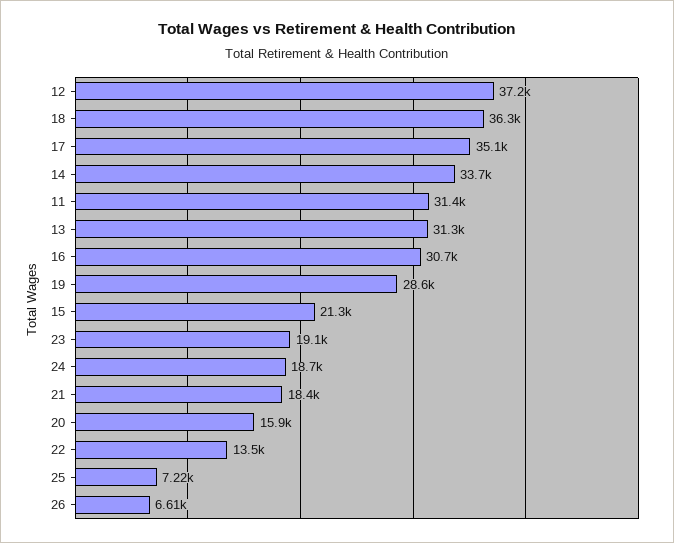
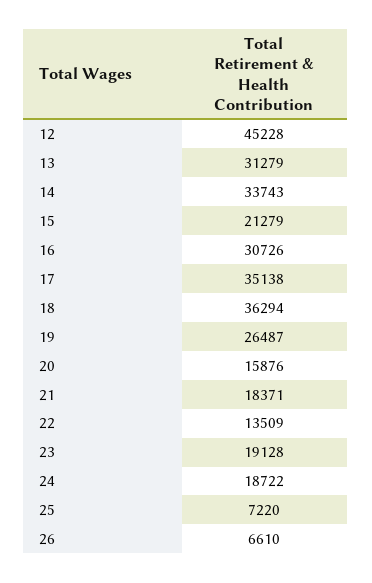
  {
-   "12": 37200,
+   "12": 45228,
    "18": 36294,
    "17": 35138,
    "14": 33743,
-   "11": 31400,
    "13": 31279,
    "16": 30726,
-   "19": 28600,
+   "19": 26487,
    "15": 21279,
    "23": 19128,
    "24": 18722,
    "21": 18371,
    "20": 15876,
    "22": 13509,
    "25": 7220,
    "26": 6610
  }

